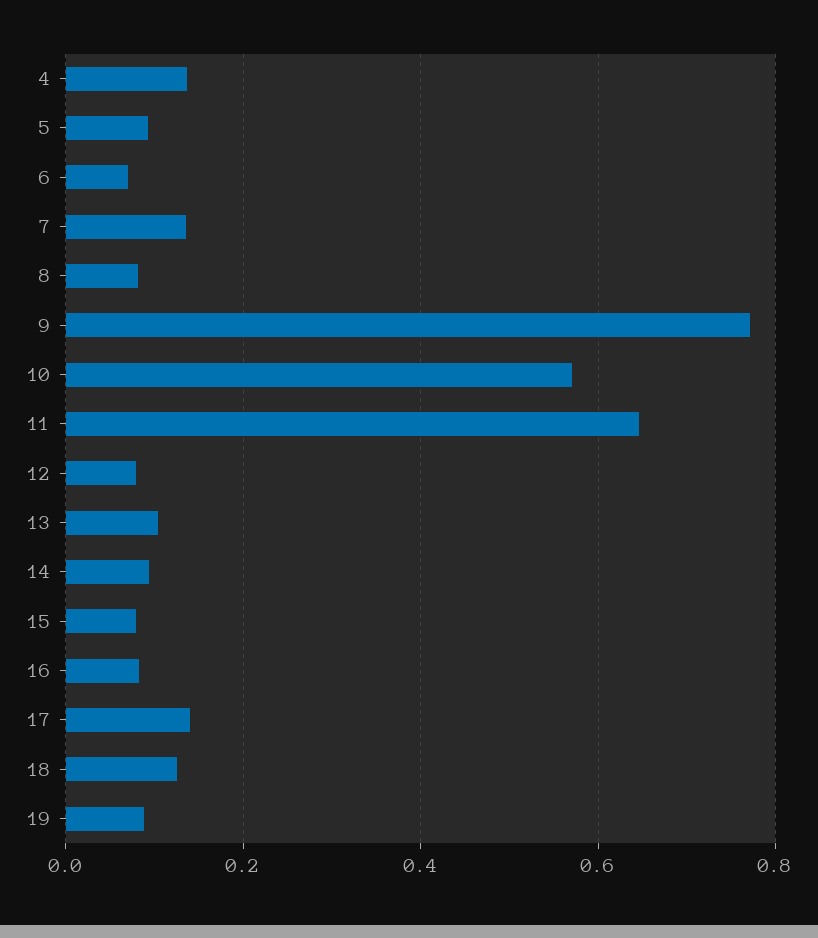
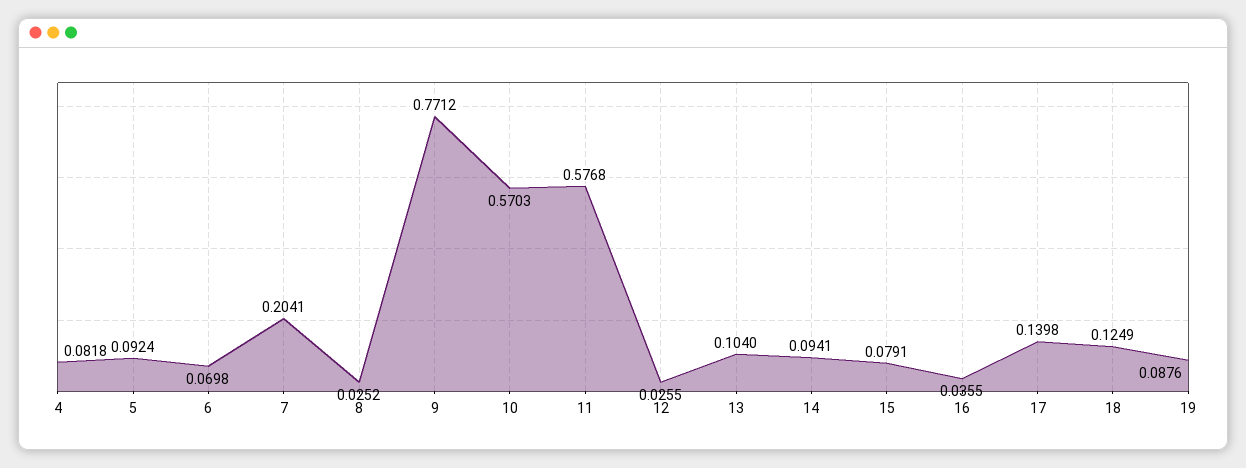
  {
-   "4": 0.14,
+   "4": 0.0818,
    "5": 0.0924,
    "6": 0.0698,
-   "7": 0.14,
+   "7": 0.2041,
-   "8": 0.08,
+   "8": 0.0252,
    "9": 0.7712,
    "10": 0.5703,
-   "11": 0.64,
+   "11": 0.5768,
-   "12": 0.08,
+   "12": 0.0255,
    "13": 0.104,
    "14": 0.0941,
    "15": 0.0791,
-   "16": 0.08,
+   "16": 0.0355,
    "17": 0.1398,
    "18": 0.1249,
    "19": 0.0876
  }

